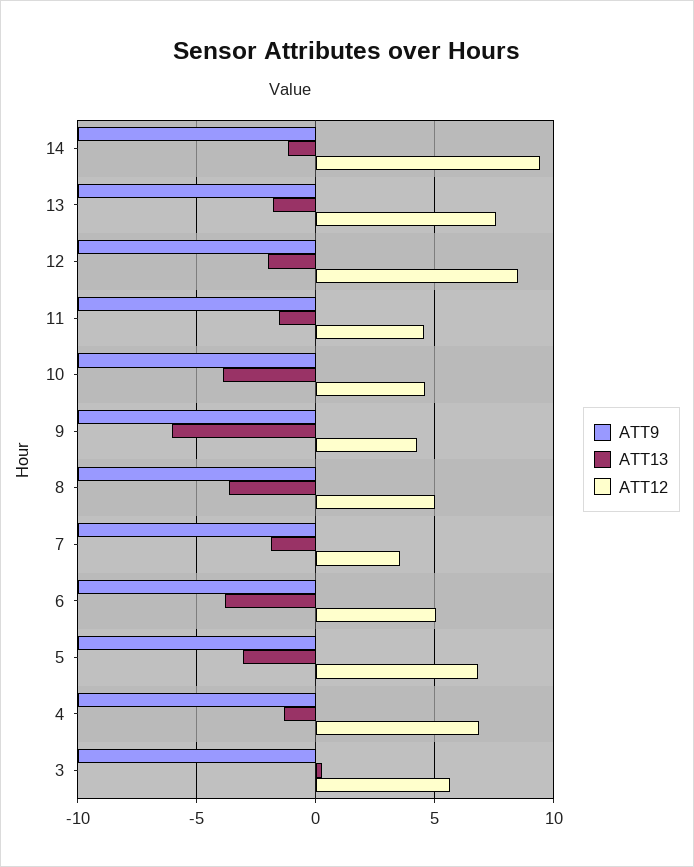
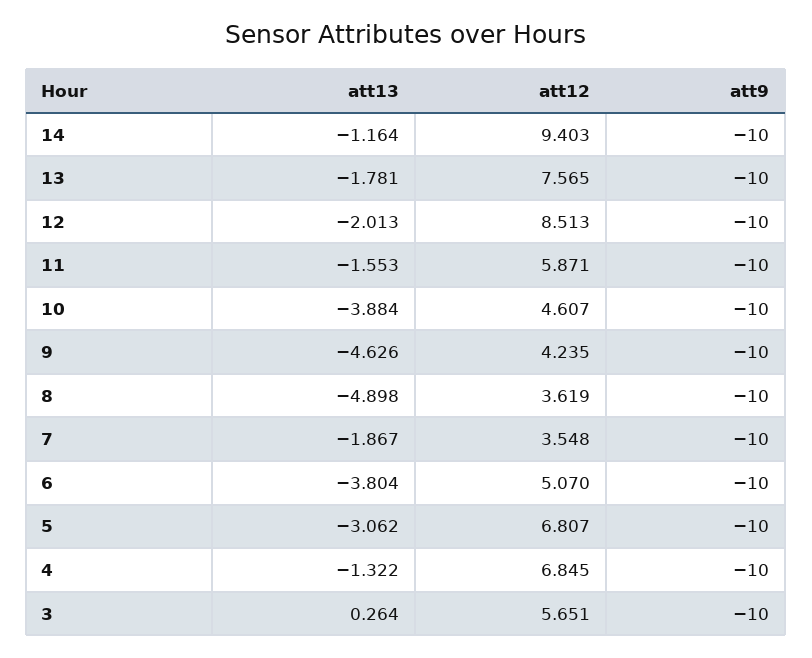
  {
    "ATT9": {
      "14": -10,
      "13": -10,
      "12": -10,
      "11": -10,
      "10": -10,
      "9": -10,
      "8": -10,
      "7": -10,
      "6": -10,
      "5": -10,
      "4": -10,
      "3": -10
    },
    "ATT13": {
      "14": -1.164,
      "13": -1.781,
      "12": -2.013,
      "11": -1.553,
      "10": -3.884,
-     "9": -6,
+     "9": -4.626,
-     "8": -3.5,
+     "8": -4.898,
      "7": -1.867,
      "6": -3.804,
      "5": -3.062,
      "4": -1.322,
      "3": 0.264
    },
    "ATT12": {
      "14": 9.403,
      "13": 7.565,
      "12": 8.513,
-     "11": 4.5,
+     "11": 5.871,
      "10": 4.607,
      "9": 4.235,
-     "8": 5,
+     "8": 3.619,
      "7": 3.548,
      "6": 5.07,
      "5": 6.807,
      "4": 6.845,
      "3": 5.651
    }
  }

